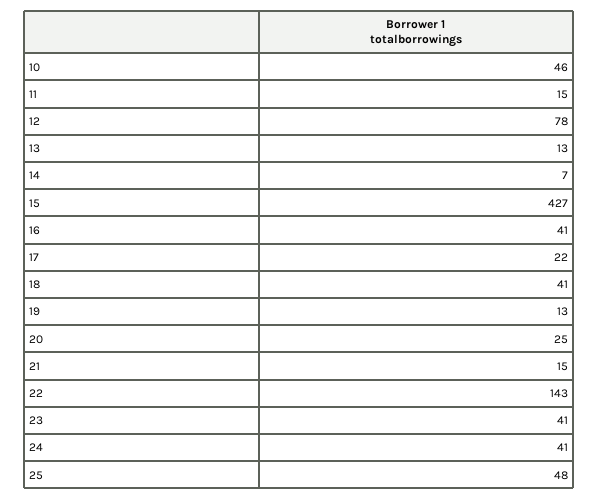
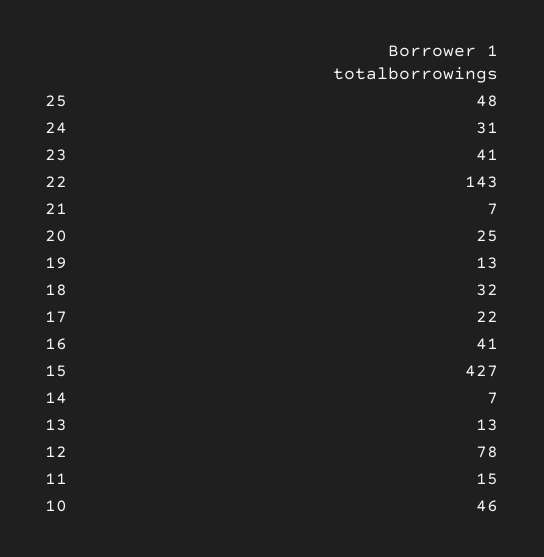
  {
    "10": 46,
    "11": 15,
    "12": 78,
    "13": 13,
    "14": 7,
    "15": 427,
    "16": 41,
    "17": 22,
-   "18": 41,
+   "18": 32,
    "19": 13,
    "20": 25,
-   "21": 15,
+   "21": 7,
    "22": 143,
    "23": 41,
-   "24": 41,
+   "24": 31,
    "25": 48
  }

